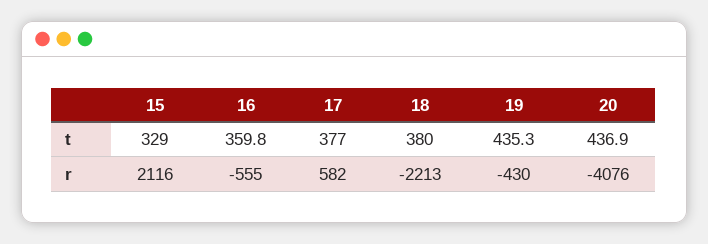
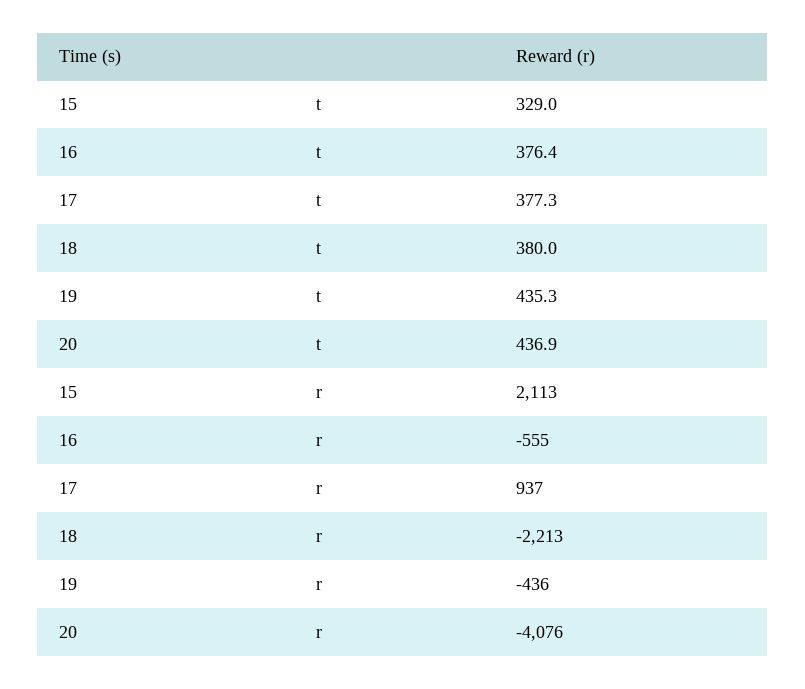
  {
    "15": {
      "t": 329,
-     "r": 2116
+     "r": 2113
    },
    "16": {
-     "t": 359.8,
+     "t": 376.4,
      "r": -555
    },
    "17": {
-     "t": 377,
+     "t": 377.3,
-     "r": 582
+     "r": 937
    },
    "18": {
      "t": 380,
      "r": -2213
    },
    "19": {
      "t": 435.3,
-     "r": -430
+     "r": -436
    },
    "20": {
      "t": 436.9,
      "r": -4076
    }
  }

